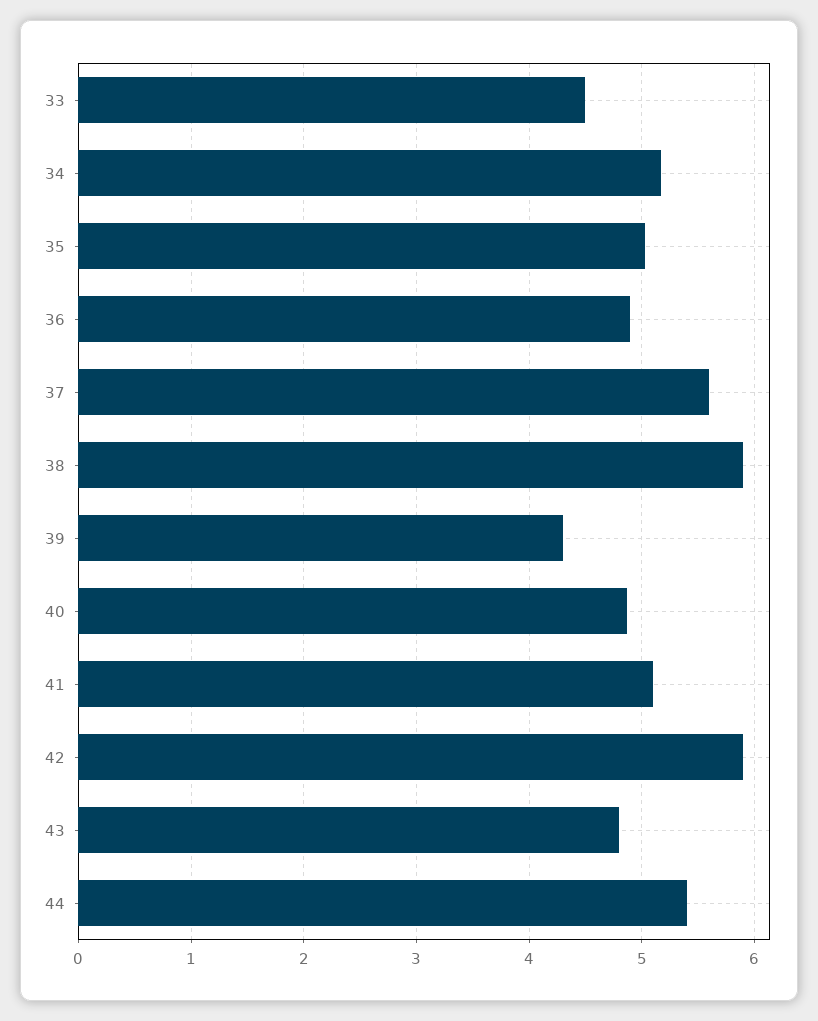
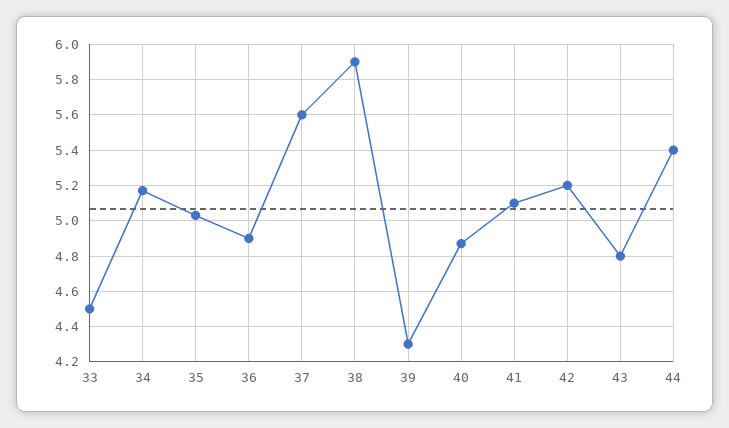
  {
    "33": 4.5,
    "34": 5.15,
    "35": 5.05,
    "36": 4.9,
    "37": 5.6,
    "38": 5.9,
    "39": 4.3,
    "40": 4.85,
    "41": 5.1,
-   "42": 5.9,
+   "42": 5.2,
    "43": 4.8,
    "44": 5.4
  }

